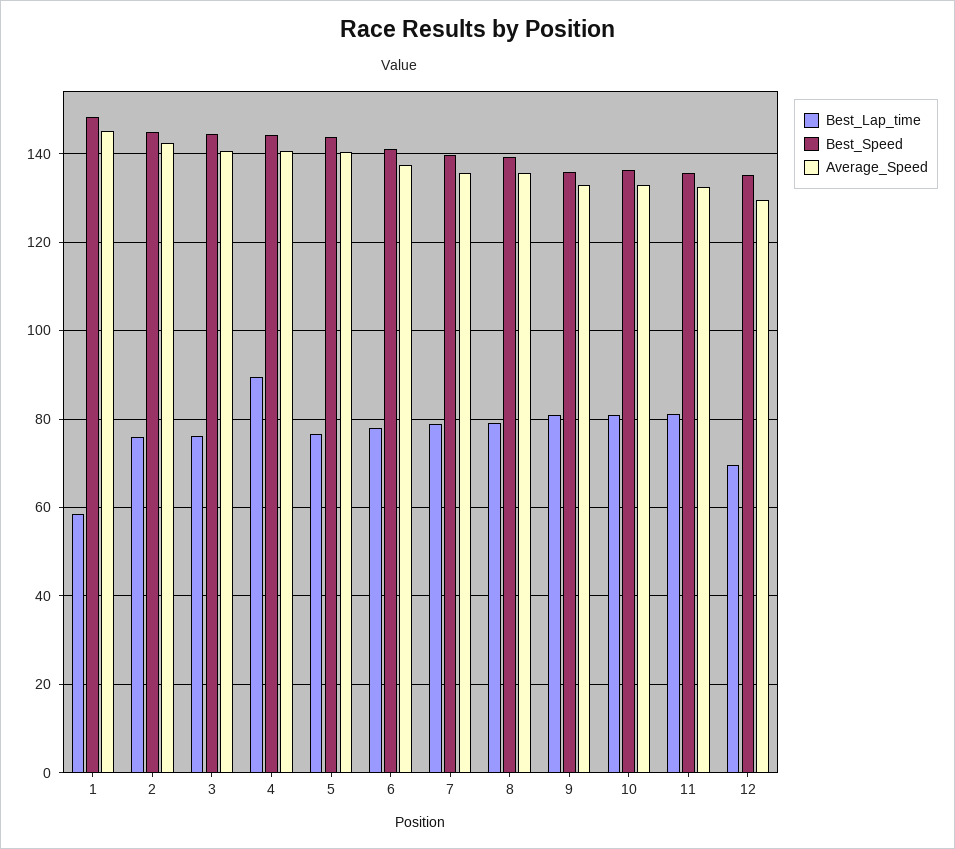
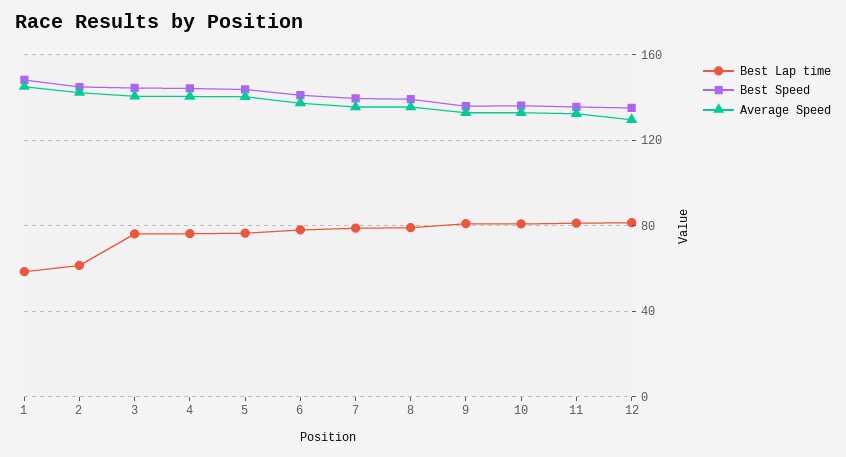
  {
    "Best_Lap_time": {
      "1": 58,
-     "2": 76,
+     "2": 60,
      "3": 76,
-     "4": 90,
+     "4": 75,
      "5": 76,
      "6": 78,
      "7": 78,
      "8": 80,
      "9": 80,
      "10": 80,
      "11": 82,
-     "12": 70
+     "12": 80
    },
    "Best_Speed": {
      "1": 148,
      "2": 144,
      "3": 144,
      "4": 144,
      "5": 144,
      "6": 142,
      "7": 140,
      "8": 140,
      "9": 136,
      "10": 136,
      "11": 136,
      "12": 136
    },
    "Average_Speed": {
      "1": 146,
      "2": 142,
      "3": 140,
      "4": 140,
      "5": 140,
      "6": 138,
      "7": 136,
      "8": 136,
      "9": 132,
      "10": 132,
      "11": 132,
      "12": 130
    }
  }

